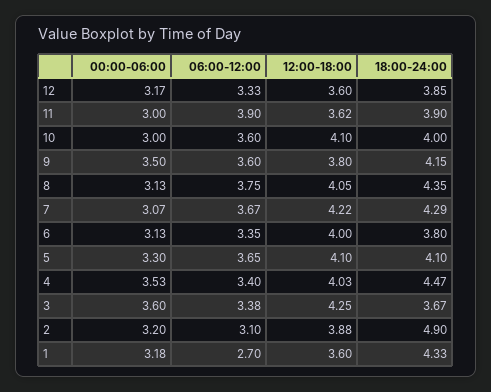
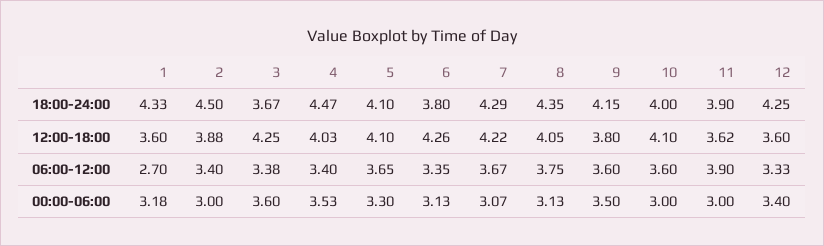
  {
    "00:00-06:00": {
-     "12": 3.17,
+     "12": 3.4,
      "11": 3,
      "10": 3,
      "9": 3.5,
      "8": 3.13,
      "7": 3.07,
      "6": 3.13,
      "5": 3.3,
      "4": 3.53,
      "3": 3.6,
-     "2": 3.2,
+     "2": 3,
      "1": 3.18
    },
    "06:00-12:00": {
      "12": 3.33,
      "11": 3.9,
      "10": 3.6,
      "9": 3.6,
      "8": 3.75,
      "7": 3.67,
      "6": 3.35,
      "5": 3.65,
      "4": 3.4,
      "3": 3.38,
-     "2": 3.1,
+     "2": 3.4,
      "1": 2.7
    },
    "12:00-18:00": {
      "12": 3.6,
      "11": 3.62,
      "10": 4.1,
      "9": 3.8,
      "8": 4.05,
      "7": 4.22,
-     "6": 4,
+     "6": 4.26,
      "5": 4.1,
      "4": 4.03,
      "3": 4.25,
      "2": 3.88,
      "1": 3.6
    },
    "18:00-24:00": {
-     "12": 3.85,
+     "12": 4.25,
      "11": 3.9,
      "10": 4,
      "9": 4.15,
      "8": 4.35,
      "7": 4.29,
      "6": 3.8,
      "5": 4.1,
      "4": 4.47,
      "3": 3.67,
-     "2": 4.9,
+     "2": 4.5,
      "1": 4.33
    }
  }

